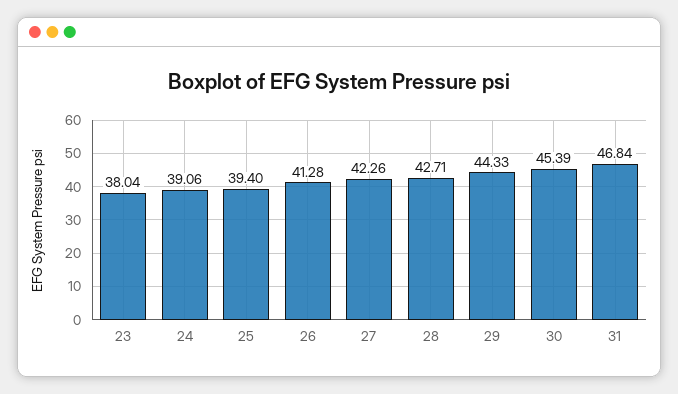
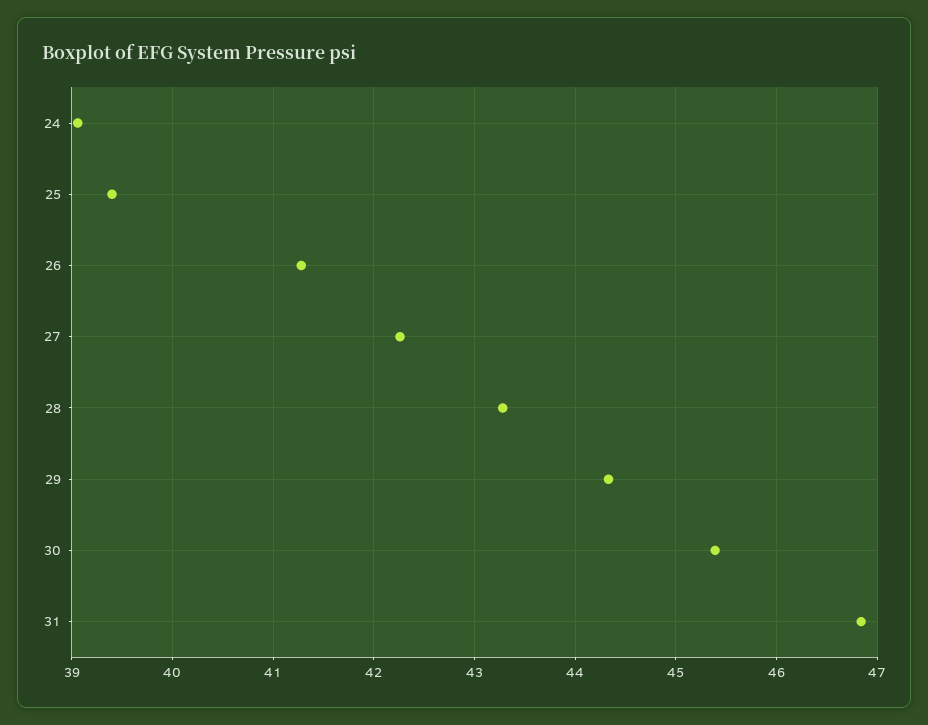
  {
-   "23": 38.04,
    "24": 39.06,
    "25": 39.4,
    "26": 41.28,
    "27": 42.26,
-   "28": 42.71,
+   "28": 43.3,
    "29": 44.33,
    "30": 45.39,
    "31": 46.84
  }

